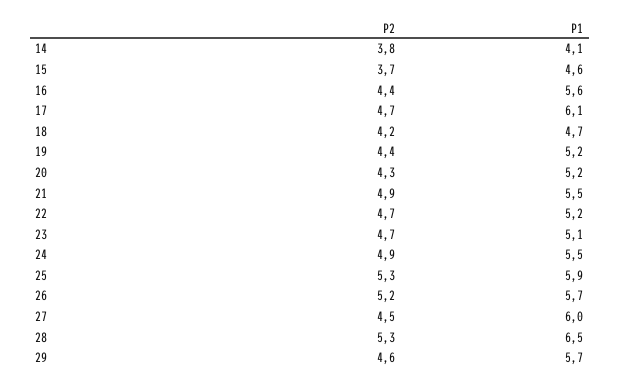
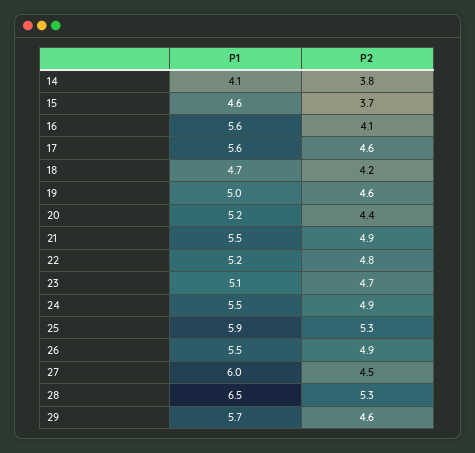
  {
    "P2": {
      "14": 3.8,
      "15": 3.7,
-     "16": 4.4,
+     "16": 4.1,
-     "17": 4.7,
+     "17": 4.6,
      "18": 4.2,
-     "19": 4.4,
+     "19": 4.6,
-     "20": 4.3,
+     "20": 4.4,
      "21": 4.9,
-     "22": 4.7,
+     "22": 4.8,
      "23": 4.7,
      "24": 4.9,
      "25": 5.3,
-     "26": 5.2,
+     "26": 4.9,
      "27": 4.5,
      "28": 5.3,
      "29": 4.6
    },
    "P1": {
      "14": 4.1,
      "15": 4.6,
      "16": 5.6,
-     "17": 6.1,
+     "17": 5.6,
      "18": 4.7,
-     "19": 5.2,
+     "19": 5,
      "20": 5.2,
      "21": 5.5,
      "22": 5.2,
      "23": 5.1,
      "24": 5.5,
      "25": 5.9,
-     "26": 5.7,
+     "26": 5.5,
      "27": 6,
      "28": 6.5,
      "29": 5.7
    }
  }

